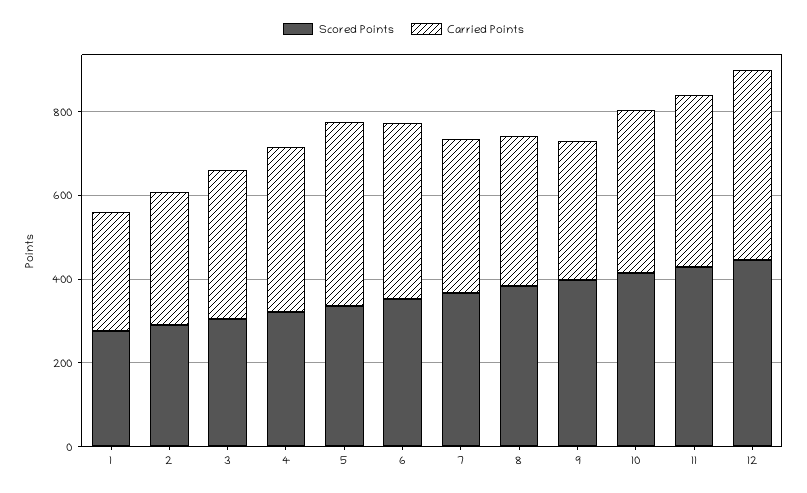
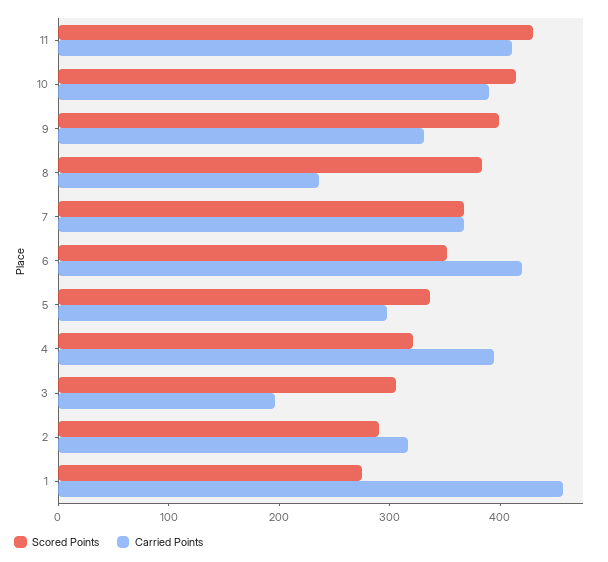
  {
    "Scored Points": {
      "1": 280,
      "2": 300,
      "3": 300,
      "4": 320,
      "5": 340,
      "6": 360,
      "7": 360,
      "8": 380,
      "9": 400,
      "10": 420,
-     "11": 420,
+     "11": 420
-     "12": 450
    },
    "Carried Points": {
-     "1": 300,
+     "1": 460,
      "2": 320,
-     "3": 350,
+     "3": 200,
      "4": 400,
-     "5": 450,
+     "5": 300,
      "6": 420,
      "7": 360,
-     "8": 350,
+     "8": 240,
      "9": 340,
      "10": 380,
-     "11": 420,
+     "11": 420
-     "12": 450
    }
  }

